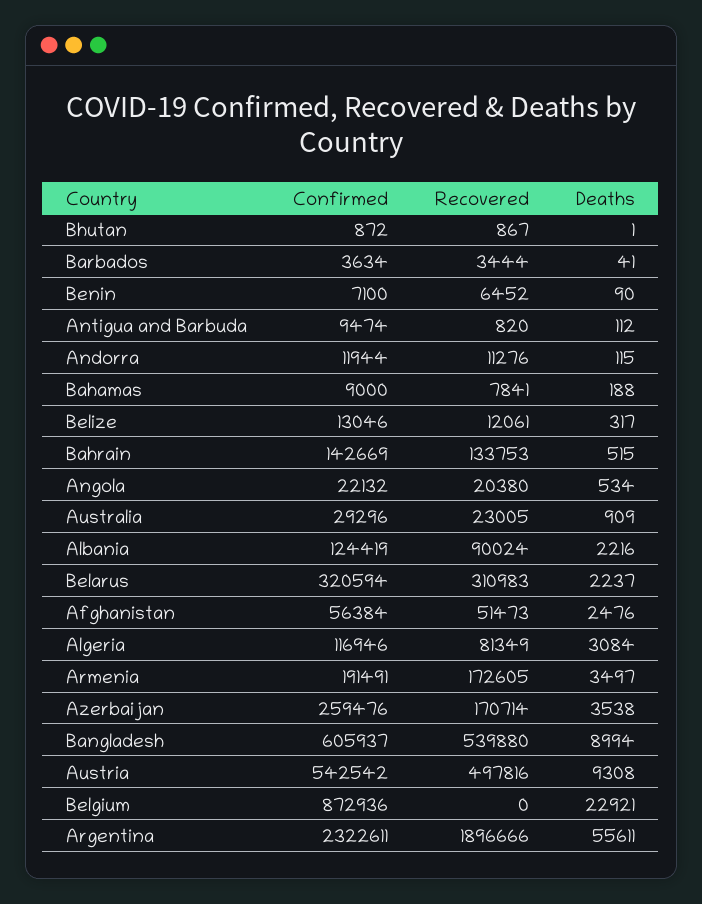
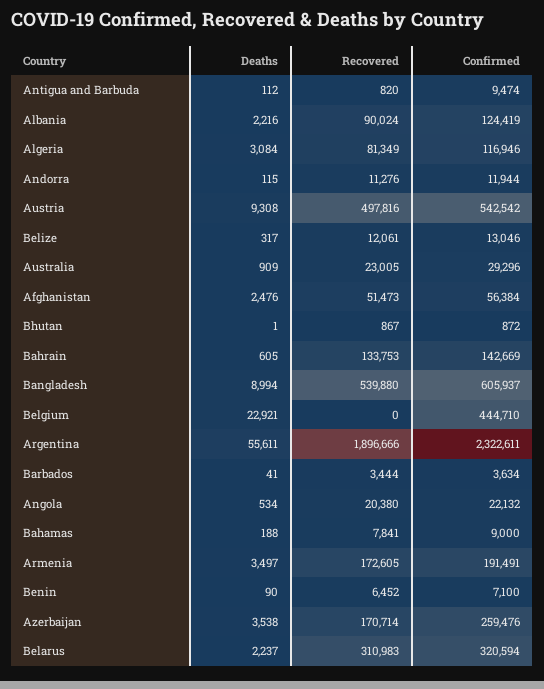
  {
    "Confirmed": {
      "Bhutan": 872,
      "Barbados": 3634,
      "Benin": 7100,
      "Antigua and Barbuda": 9474,
      "Andorra": 11944,
      "Bahamas": 9000,
      "Belize": 13046,
      "Bahrain": 142669,
      "Angola": 22132,
      "Australia": 29296,
      "Albania": 124419,
      "Belarus": 320594,
      "Afghanistan": 56384,
      "Algeria": 116946,
      "Armenia": 191491,
      "Azerbaijan": 259476,
      "Bangladesh": 605937,
      "Austria": 542542,
-     "Belgium": 872936,
+     "Belgium": 444710,
      "Argentina": 2322611
    },
    "Recovered": {
      "Bhutan": 867,
      "Barbados": 3444,
      "Benin": 6452,
      "Antigua and Barbuda": 820,
      "Andorra": 11276,
      "Bahamas": 7841,
      "Belize": 12061,
      "Bahrain": 133753,
      "Angola": 20380,
      "Australia": 23005,
      "Albania": 90024,
      "Belarus": 310983,
      "Afghanistan": 51473,
      "Algeria": 81349,
      "Armenia": 172605,
      "Azerbaijan": 170714,
      "Bangladesh": 539880,
      "Austria": 497816,
      "Belgium": 0,
      "Argentina": 1896666
    },
    "Deaths": {
      "Bhutan": 1,
      "Barbados": 41,
      "Benin": 90,
      "Antigua and Barbuda": 112,
      "Andorra": 115,
      "Bahamas": 188,
      "Belize": 317,
-     "Bahrain": 515,
+     "Bahrain": 605,
      "Angola": 534,
      "Australia": 909,
      "Albania": 2216,
      "Belarus": 2237,
      "Afghanistan": 2476,
      "Algeria": 3084,
      "Armenia": 3497,
      "Azerbaijan": 3538,
      "Bangladesh": 8994,
      "Austria": 9308,
      "Belgium": 22921,
      "Argentina": 55611
    }
  }

